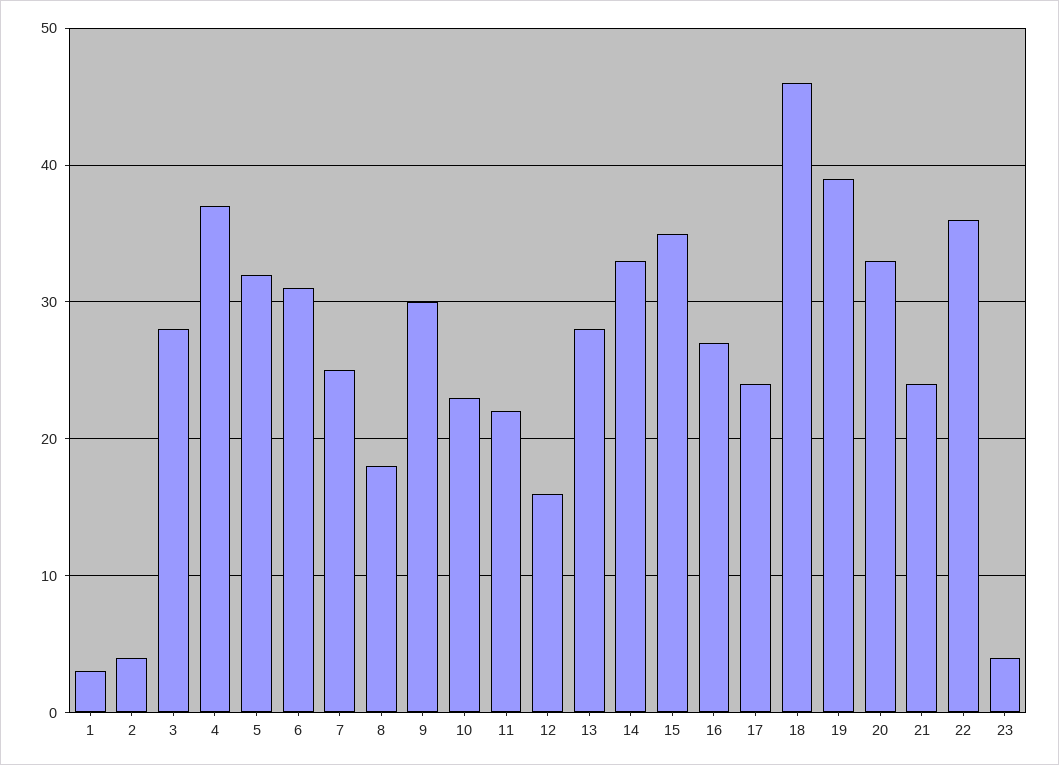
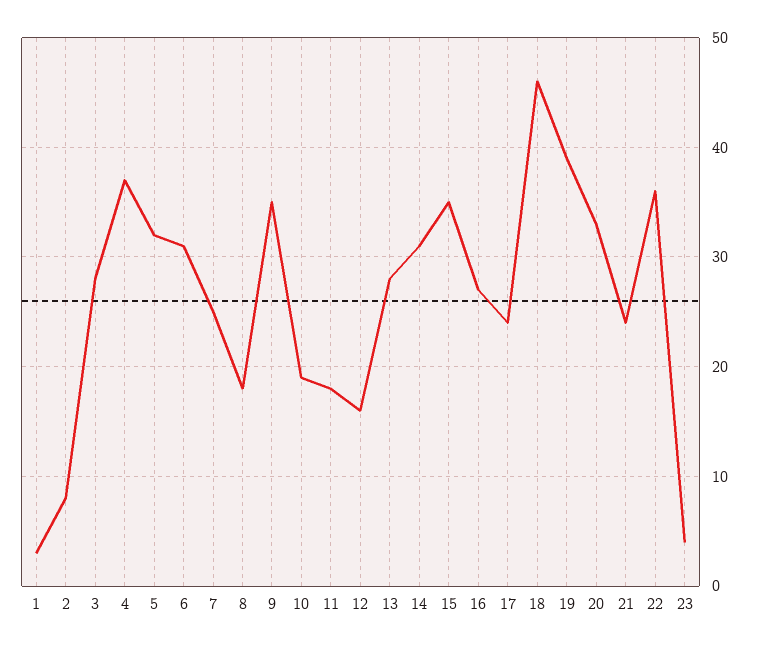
  {
    "1": 3,
-   "2": 4,
+   "2": 8,
    "3": 28,
    "4": 37,
    "5": 32,
    "6": 31,
    "7": 25,
    "8": 18,
-   "9": 30,
+   "9": 35,
-   "10": 23,
+   "10": 19,
-   "11": 22,
+   "11": 18,
    "12": 16,
    "13": 28,
-   "14": 33,
+   "14": 31,
    "15": 35,
    "16": 27,
    "17": 24,
    "18": 46,
    "19": 39,
    "20": 33,
    "21": 24,
    "22": 36,
    "23": 4
  }

